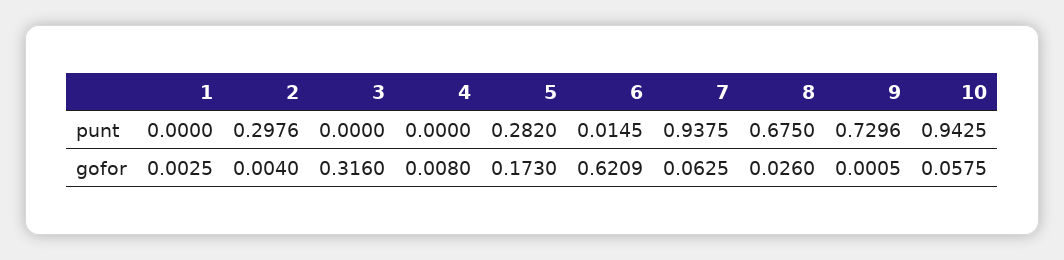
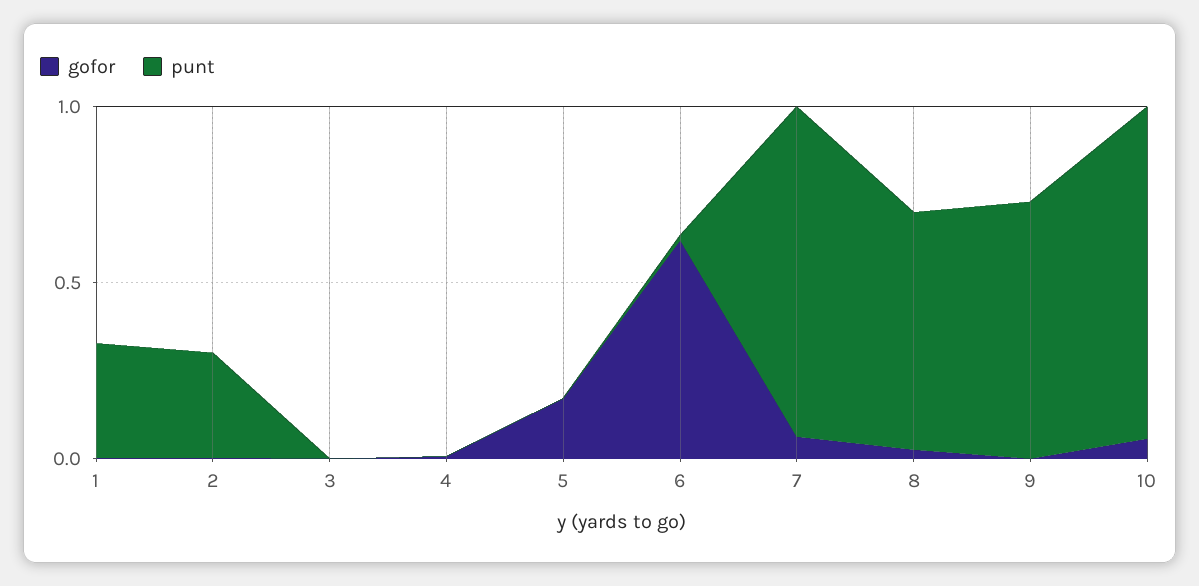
  {
    "punt": {
-     "1": 0,
+     "1": 0.3,
      "2": 0.2976,
      "3": 0,
      "4": 0,
-     "5": 0.282,
+     "5": 0,
      "6": 0.0145,
      "7": 0.9375,
      "8": 0.675,
      "9": 0.7296,
      "10": 0.9425
    },
    "gofor": {
      "1": 0.0025,
      "2": 0.004,
-     "3": 0.316,
+     "3": 0,
      "4": 0.008,
      "5": 0.173,
      "6": 0.6209,
      "7": 0.0625,
      "8": 0.026,
      "9": 0.0005,
      "10": 0.0575
    }
  }

